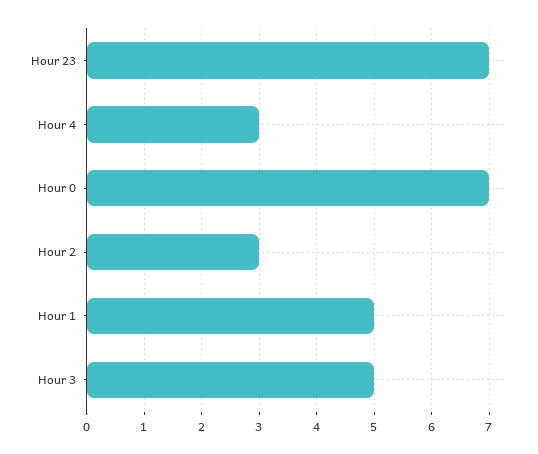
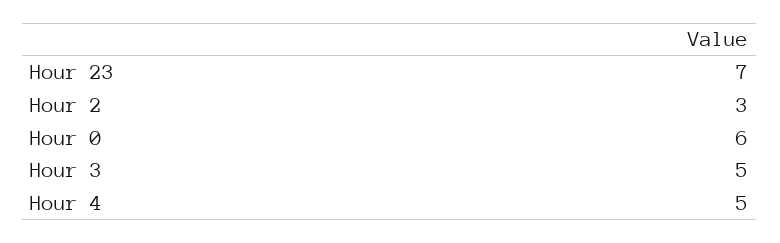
  {
    "Hour 23": 7,
-   "Hour 4": 3,
+   "Hour 4": 5,
-   "Hour 0": 7,
+   "Hour 0": 6,
    "Hour 2": 3,
-   "Hour 1": 5,
    "Hour 3": 5
  }

